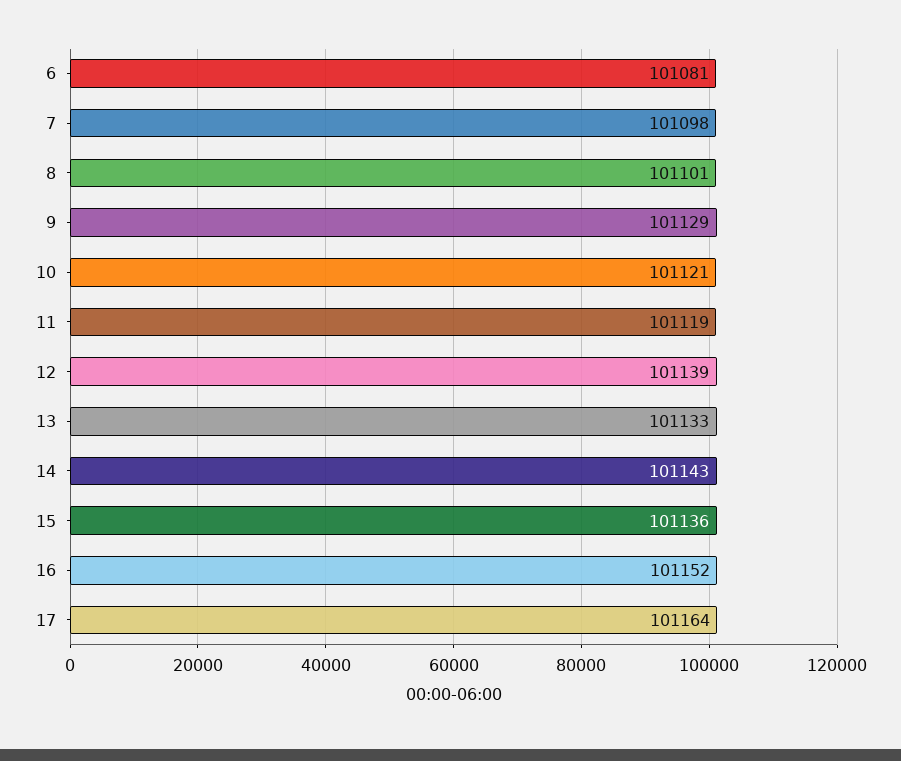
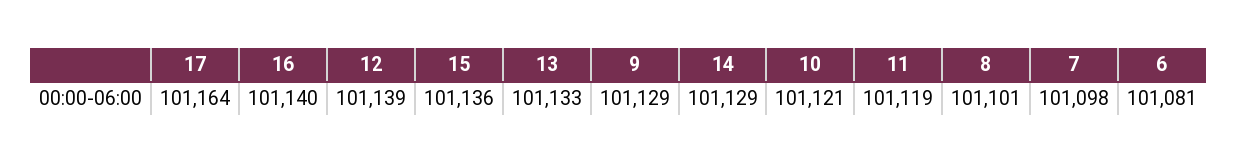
  {
    "6": 101081,
    "7": 101098,
    "8": 101101,
    "9": 101129,
    "10": 101121,
    "11": 101119,
    "12": 101139,
    "13": 101133,
-   "14": 101143,
+   "14": 101129,
    "15": 101136,
-   "16": 101152,
+   "16": 101140,
    "17": 101164
  }

